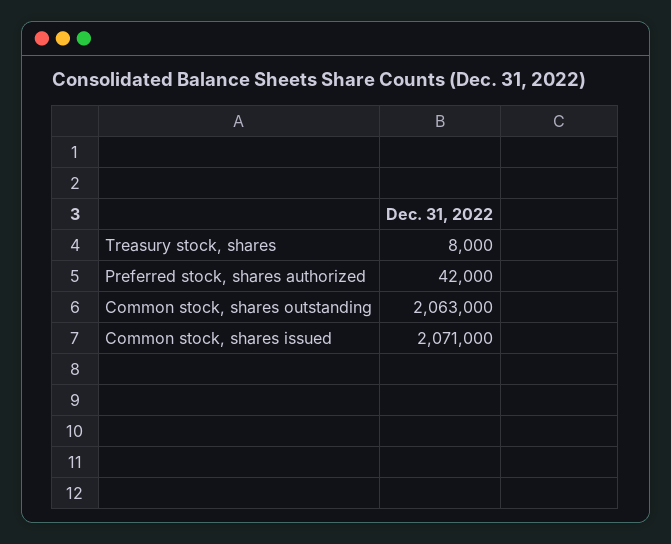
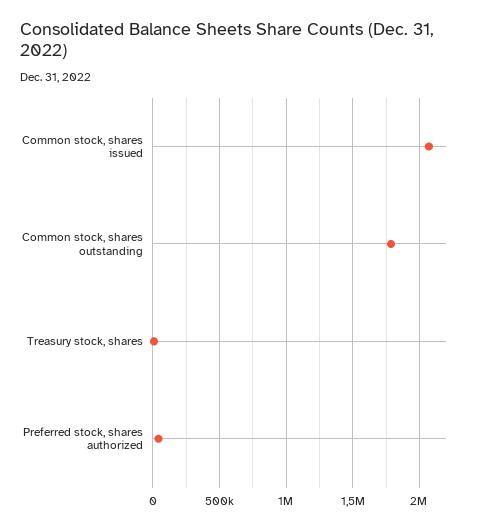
  {
    "Treasury stock, shares": 8000,
    "Preferred stock, shares authorized": 42000,
-   "Common stock, shares outstanding": 2063000,
+   "Common stock, shares outstanding": 1800000,
    "Common stock, shares issued": 2071000
  }

